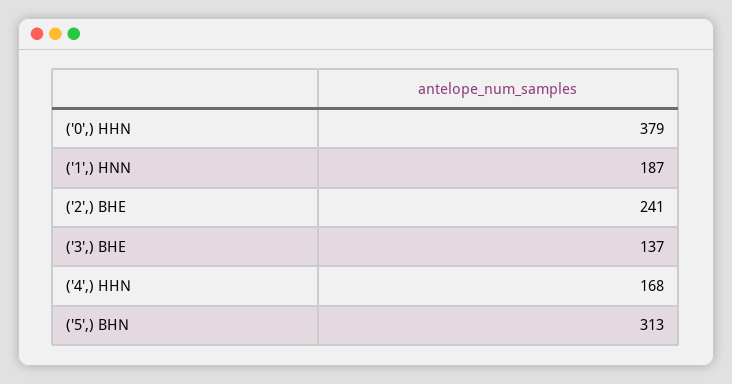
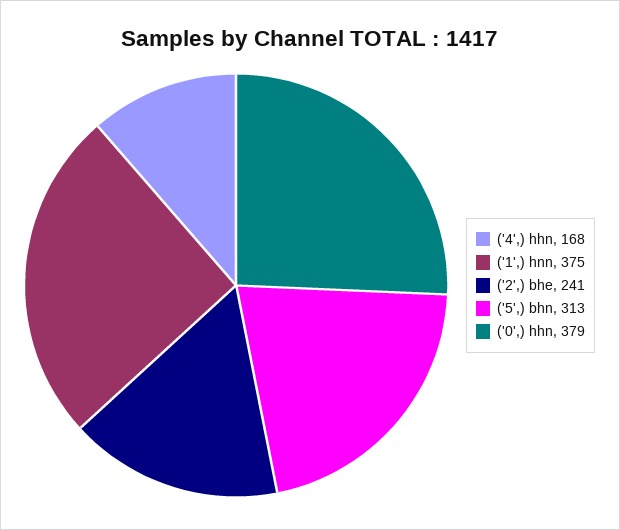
  {
    "('0',) HHN": 379,
-   "('1',) HNN": 187,
+   "('1',) HNN": 375,
    "('2',) BHE": 241,
-   "('3',) BHE": 137,
    "('4',) HHN": 168,
    "('5',) BHN": 313
  }

